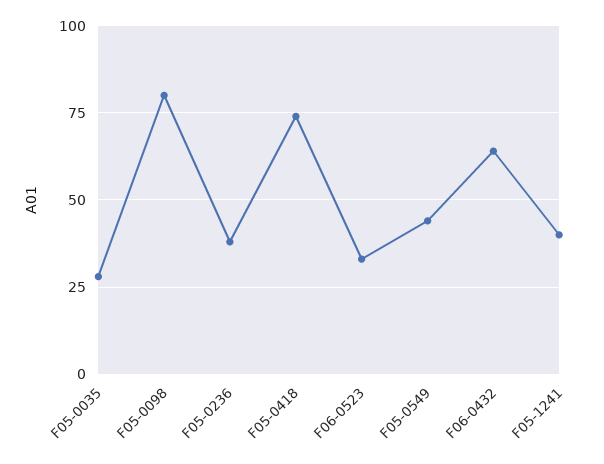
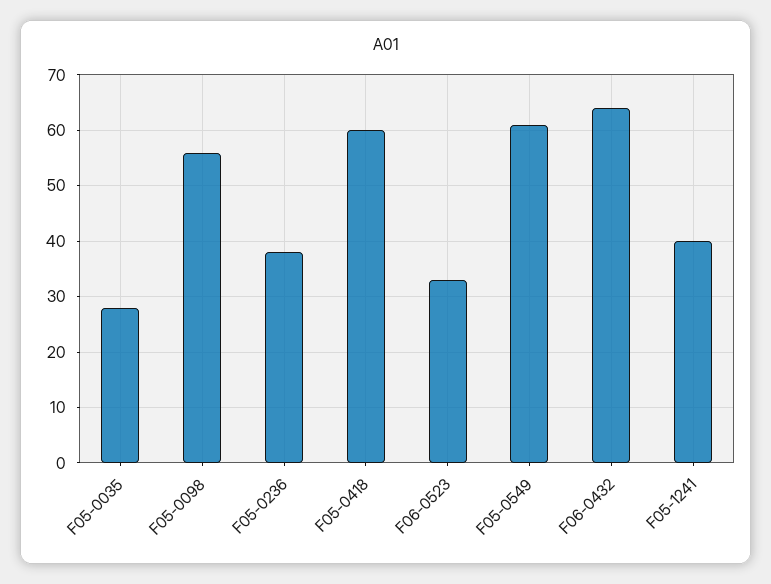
  {
    "F05-0035": 30,
-   "F05-0098": 80,
+   "F05-0098": 55,
    "F05-0236": 40,
-   "F05-0418": 75,
+   "F05-0418": 60,
    "F06-0523": 35,
-   "F05-0549": 45,
+   "F05-0549": 60,
    "F06-0432": 65,
    "F05-1241": 40
  }

